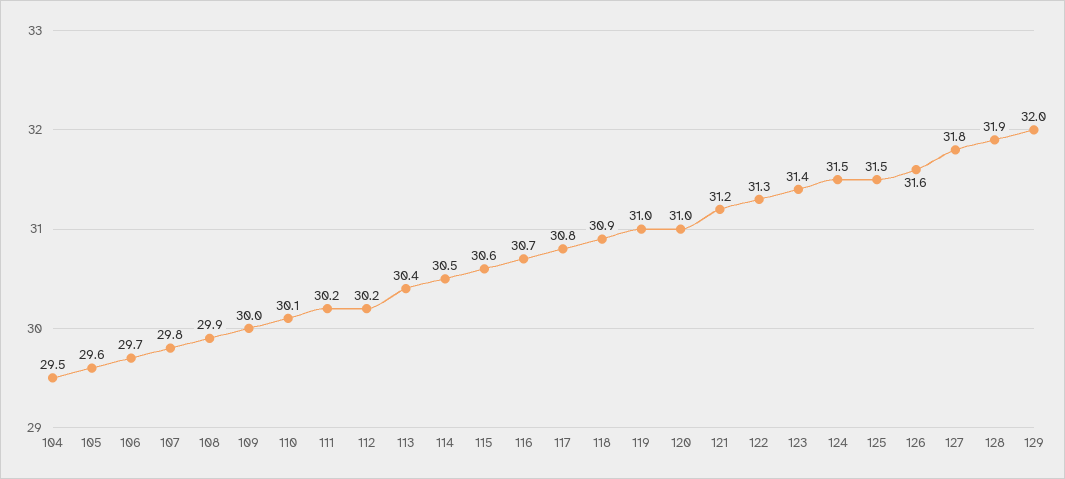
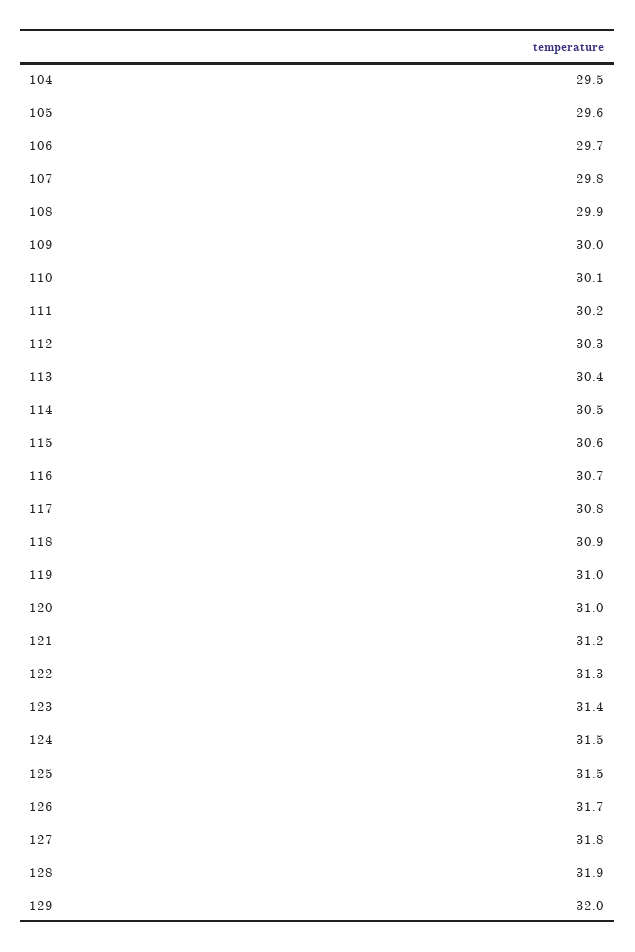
  {
    "104": 29.5,
    "105": 29.6,
    "106": 29.7,
    "107": 29.8,
    "108": 29.9,
    "109": 30,
    "110": 30.1,
    "111": 30.2,
-   "112": 30.2,
+   "112": 30.3,
    "113": 30.4,
    "114": 30.5,
    "115": 30.6,
    "116": 30.7,
    "117": 30.8,
    "118": 30.9,
    "119": 31,
    "120": 31,
    "121": 31.2,
    "122": 31.3,
    "123": 31.4,
    "124": 31.5,
    "125": 31.5,
-   "126": 31.6,
+   "126": 31.7,
    "127": 31.8,
    "128": 31.9,
    "129": 32
  }

